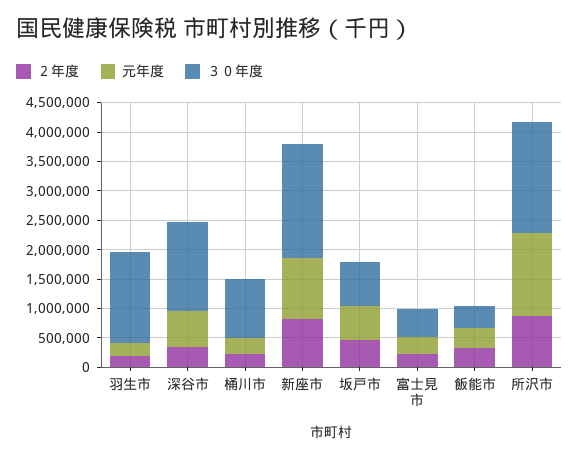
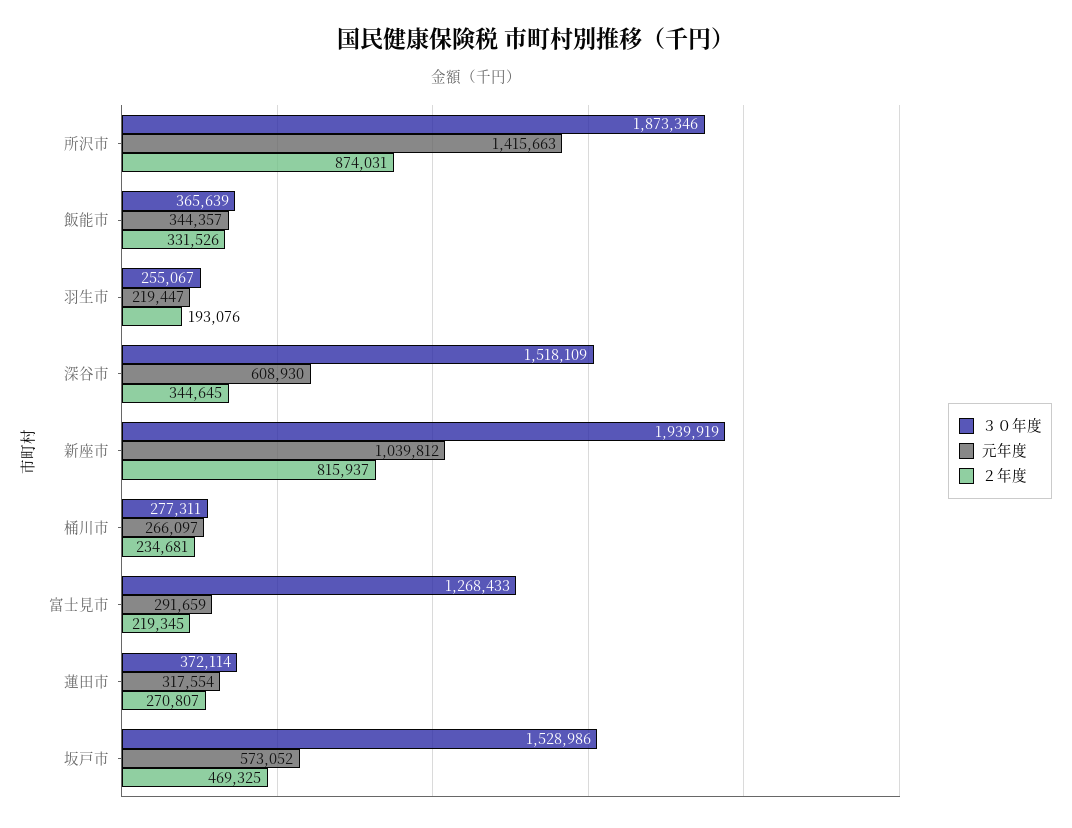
  {
    "２年度": {
      "羽生市": 193076,
      "深谷市": 344645,
      "桶川市": 234681,
      "新座市": 815937,
      "坂戸市": 469325,
      "富士見市": 219345,
      "飯能市": 331526,
-     "所沢市": 874031
+     "所沢市": 874031,
+     "蓮田市": 270807
    },
    "元年度": {
      "羽生市": 219447,
      "深谷市": 608930,
      "桶川市": 266097,
      "新座市": 1039812,
      "坂戸市": 573052,
      "富士見市": 291659,
      "飯能市": 344357,
-     "所沢市": 1415663
+     "所沢市": 1415663,
+     "蓮田市": 317554
    },
    "３０年度": {
-     "羽生市": 1500000,
+     "羽生市": 255067,
      "深谷市": 1518109,
-     "桶川市": 1000000,
+     "桶川市": 277311,
      "新座市": 1939919,
-     "坂戸市": 750000,
+     "坂戸市": 1528986,
-     "富士見市": 500000,
+     "富士見市": 1268433,
      "飯能市": 365639,
-     "所沢市": 1873346
+     "所沢市": 1873346,
+     "蓮田市": 372114
    }
  }

